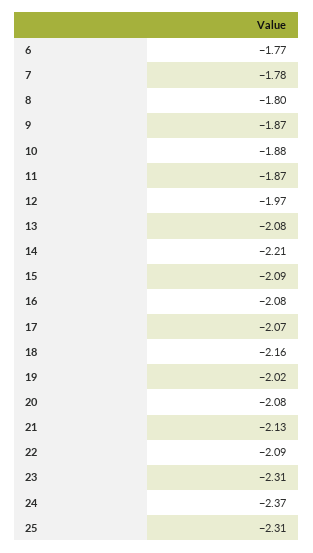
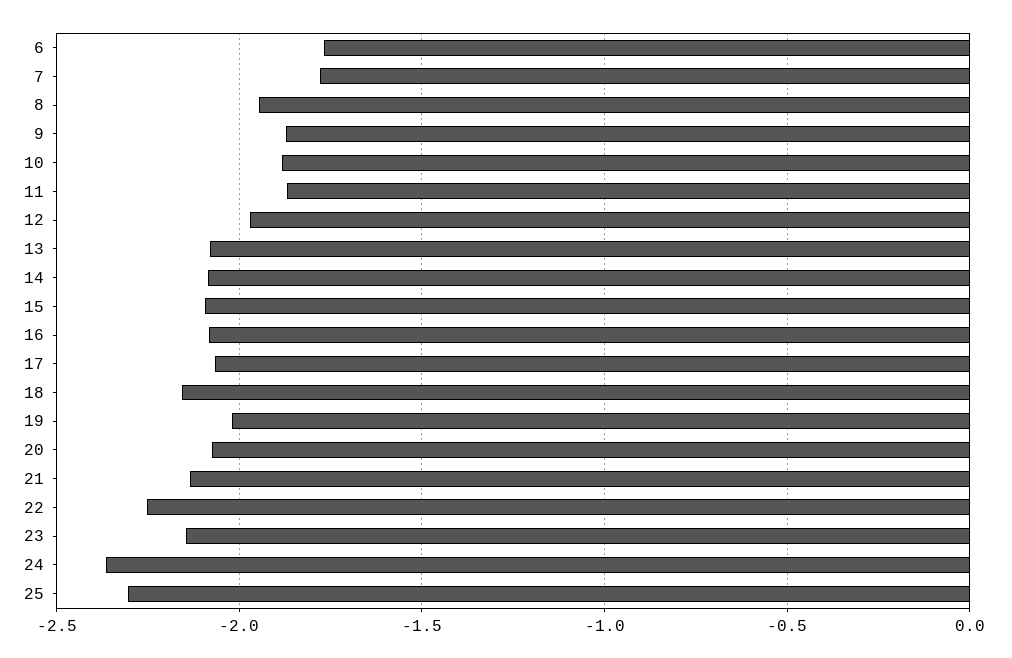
  {
    "6": -1.77,
    "7": -1.78,
-   "8": -1.8,
+   "8": -1.95,
    "9": -1.87,
    "10": -1.88,
    "11": -1.87,
    "12": -1.97,
    "13": -2.08,
-   "14": -2.21,
+   "14": -2.1,
    "15": -2.09,
    "16": -2.08,
    "17": -2.07,
    "18": -2.16,
    "19": -2.02,
    "20": -2.08,
    "21": -2.13,
-   "22": -2.09,
+   "22": -2.25,
-   "23": -2.31,
+   "23": -2.15,
    "24": -2.37,
    "25": -2.31
  }

